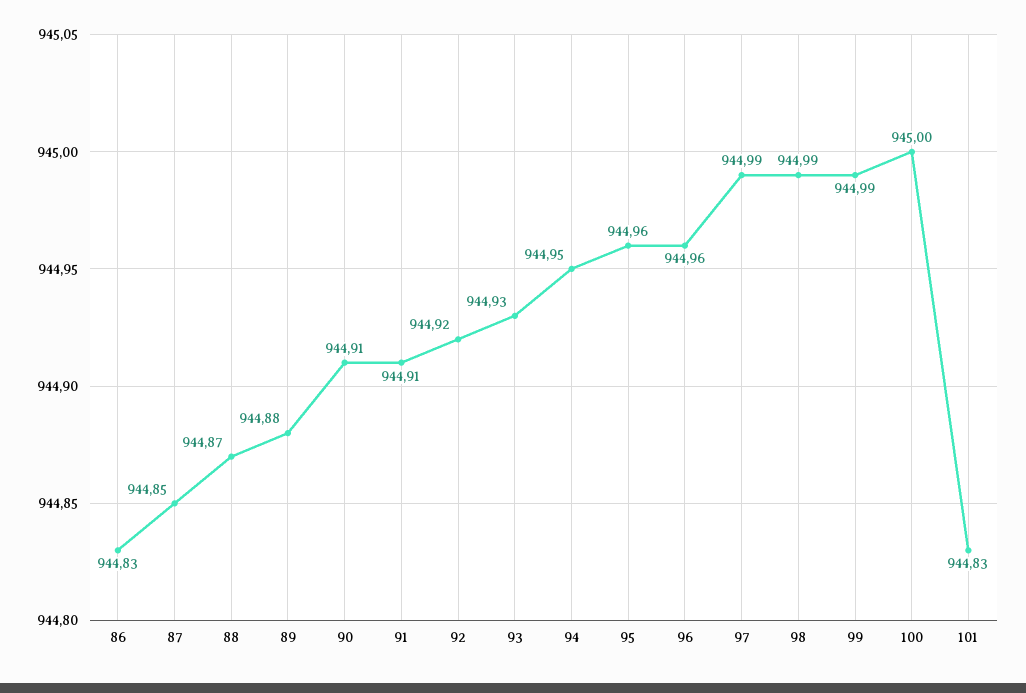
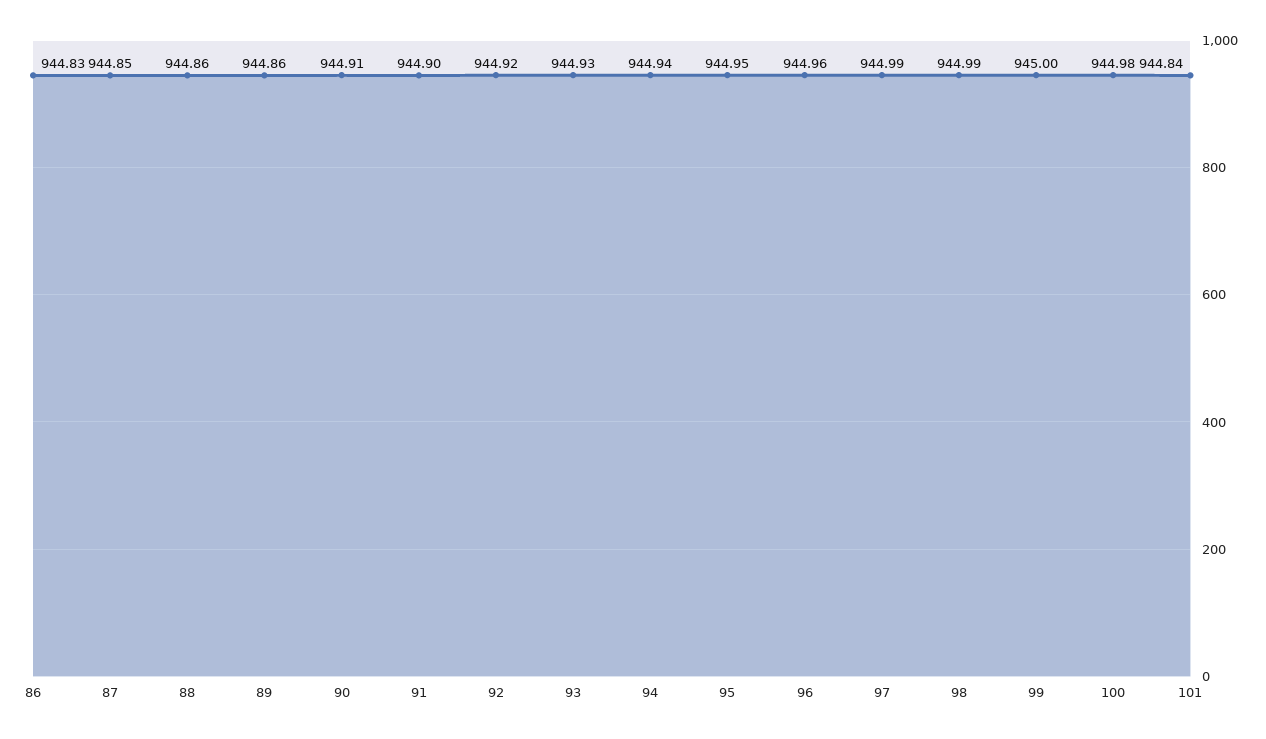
  {
    "86": 944.83,
    "87": 944.85,
-   "88": 944.87,
+   "88": 944.86,
-   "89": 944.88,
+   "89": 944.86,
    "90": 944.91,
-   "91": 944.91,
+   "91": 944.9,
    "92": 944.92,
    "93": 944.93,
-   "94": 944.95,
+   "94": 944.94,
-   "95": 944.96,
+   "95": 944.95,
    "96": 944.96,
    "97": 944.99,
    "98": 944.99,
-   "99": 944.99,
+   "99": 945,
-   "100": 945,
+   "100": 944.98,
-   "101": 944.83
+   "101": 944.84
  }

